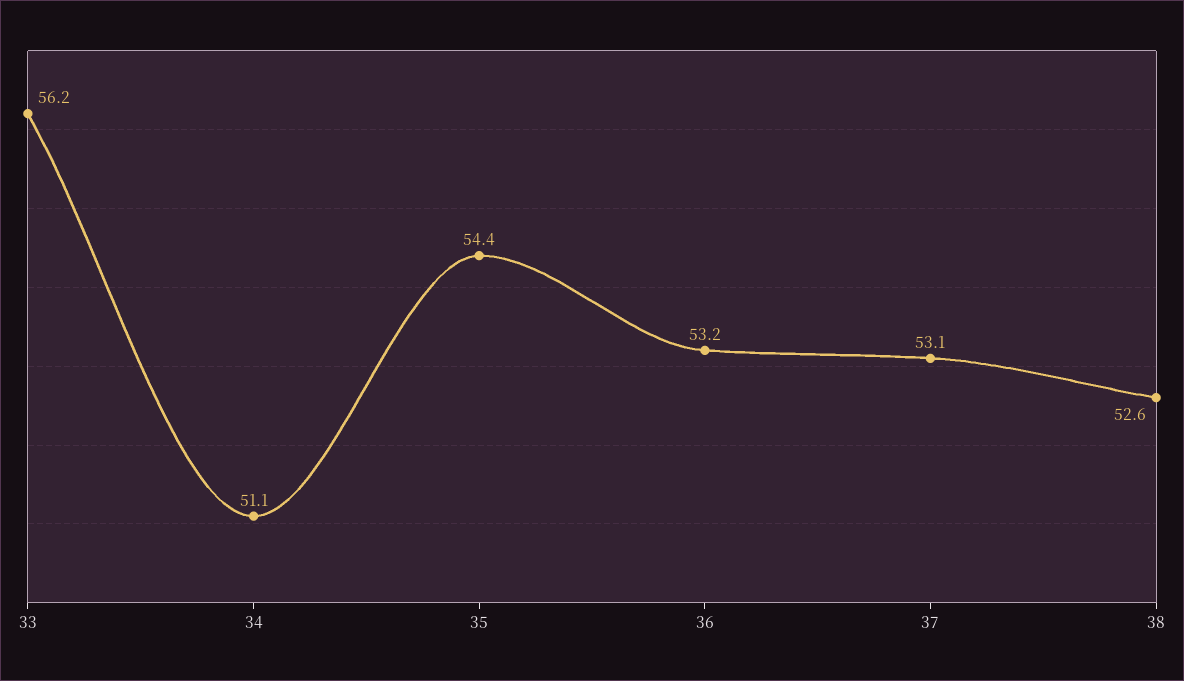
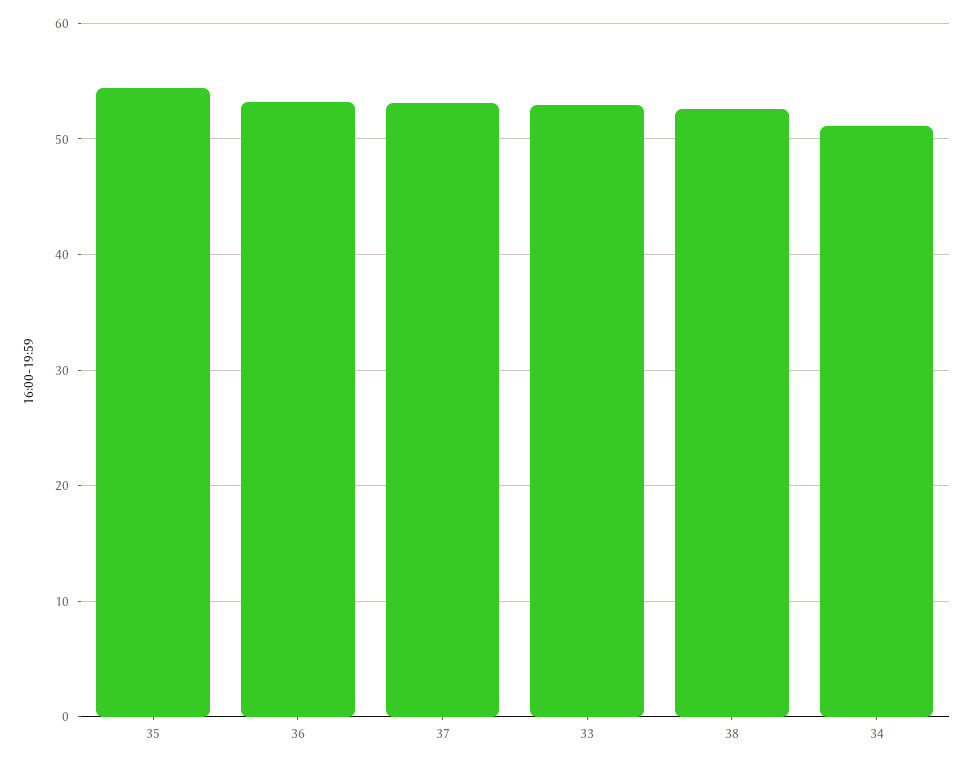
  {
-   "33": 56.2,
+   "33": 53,
    "34": 51.1,
    "35": 54.4,
    "36": 53.2,
    "37": 53.1,
    "38": 52.6
  }

